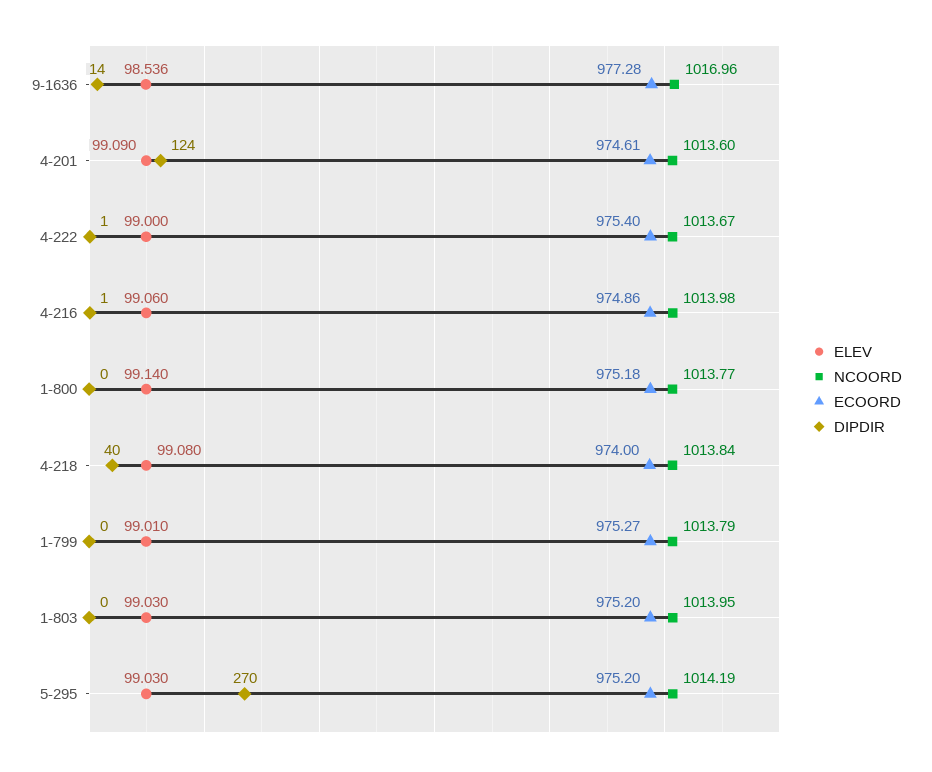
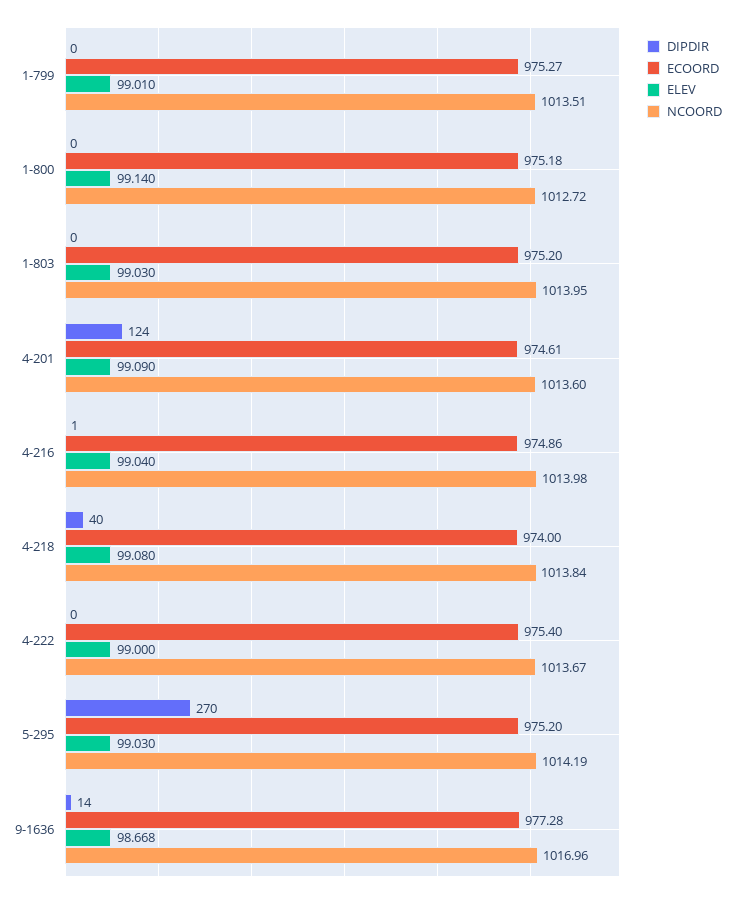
  {
    "ELEV": {
-     "9-1636": 98.536,
+     "9-1636": 98.668,
      "4-201": 99.09,
      "4-222": 99,
-     "4-216": 99.06,
+     "4-216": 99.04,
      "1-800": 99.14,
      "4-218": 99.08,
      "1-799": 99.01,
      "1-803": 99.03,
      "5-295": 99.03
    },
    "NCOORD": {
      "9-1636": 1016.96,
      "4-201": 1013.6,
      "4-222": 1013.67,
      "4-216": 1013.98,
-     "1-800": 1013.77,
+     "1-800": 1012.72,
      "4-218": 1013.84,
-     "1-799": 1013.79,
+     "1-799": 1013.51,
      "1-803": 1013.95,
      "5-295": 1014.19
    },
    "ECOORD": {
      "9-1636": 977.28,
      "4-201": 974.61,
      "4-222": 975.4,
      "4-216": 974.86,
      "1-800": 975.18,
      "4-218": 974,
      "1-799": 975.27,
      "1-803": 975.2,
      "5-295": 975.2
    },
    "DIPDIR": {
      "9-1636": 14,
      "4-201": 124,
-     "4-222": 1,
+     "4-222": 0,
      "4-216": 1,
      "1-800": 0,
      "4-218": 40,
      "1-799": 0,
      "1-803": 0,
      "5-295": 270
    }
  }

